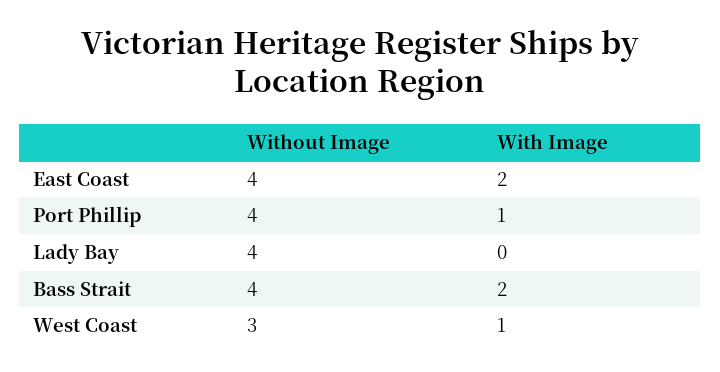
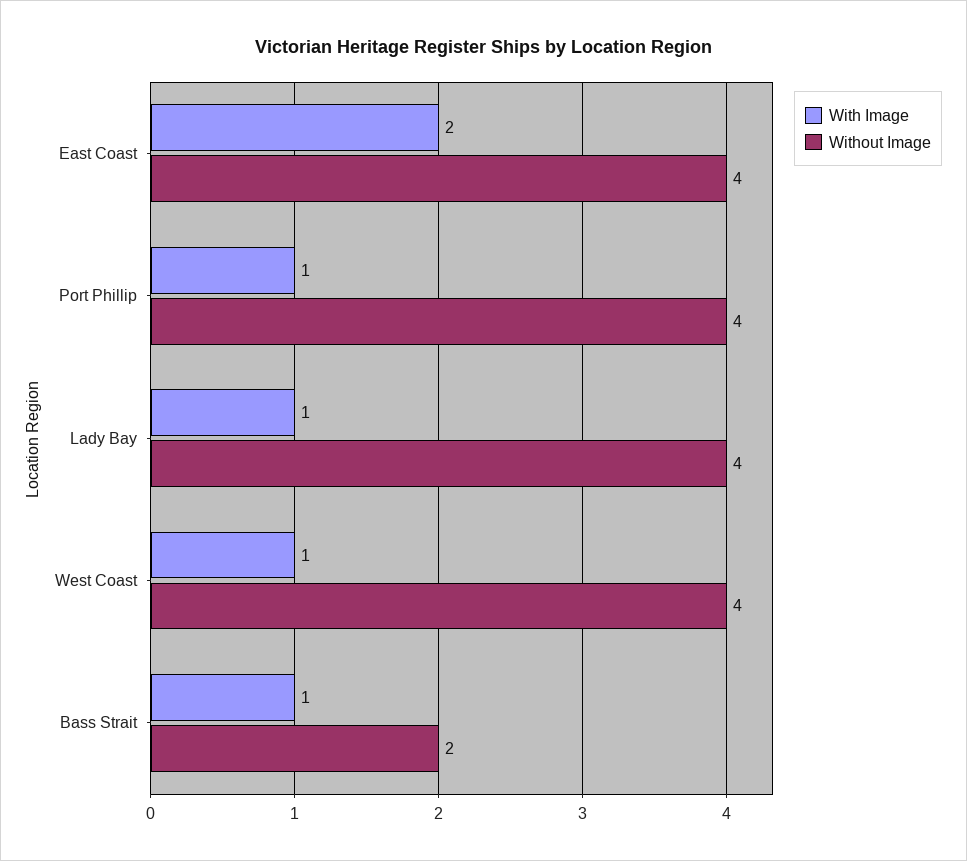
  {
    "Without Image": {
      "East Coast": 4,
      "Port Phillip": 4,
      "Lady Bay": 4,
-     "Bass Strait": 4,
+     "Bass Strait": 2,
-     "West Coast": 3
+     "West Coast": 4
    },
    "With Image": {
      "East Coast": 2,
      "Port Phillip": 1,
-     "Lady Bay": 0,
+     "Lady Bay": 1,
-     "Bass Strait": 2,
+     "Bass Strait": 1,
      "West Coast": 1
    }
  }

